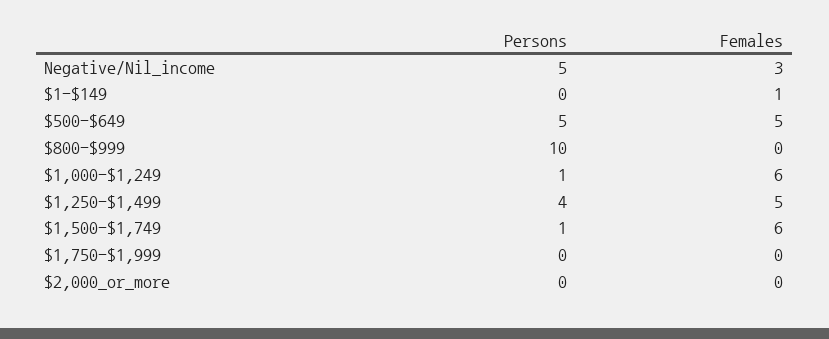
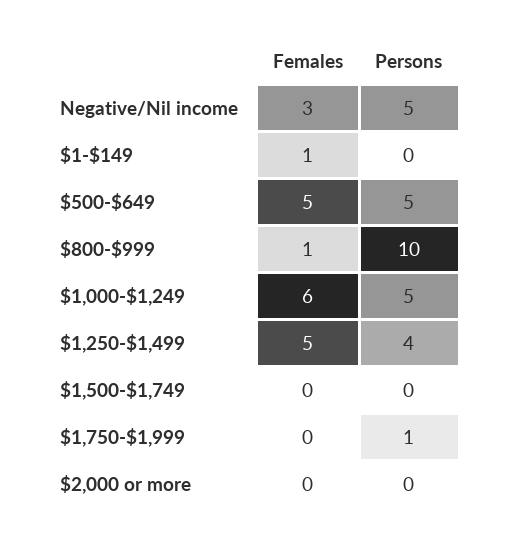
  {
    "Persons": {
      "Negative/Nil_income": 5,
      "$1-$149": 0,
      "$500-$649": 5,
      "$800-$999": 10,
-     "$1,000-$1,249": 1,
+     "$1,000-$1,249": 5,
      "$1,250-$1,499": 4,
-     "$1,500-$1,749": 1,
+     "$1,500-$1,749": 0,
-     "$1,750-$1,999": 0,
+     "$1,750-$1,999": 1,
      "$2,000_or_more": 0
    },
    "Females": {
      "Negative/Nil_income": 3,
      "$1-$149": 1,
      "$500-$649": 5,
-     "$800-$999": 0,
+     "$800-$999": 1,
      "$1,000-$1,249": 6,
      "$1,250-$1,499": 5,
-     "$1,500-$1,749": 6,
+     "$1,500-$1,749": 0,
      "$1,750-$1,999": 0,
      "$2,000_or_more": 0
    }
  }

